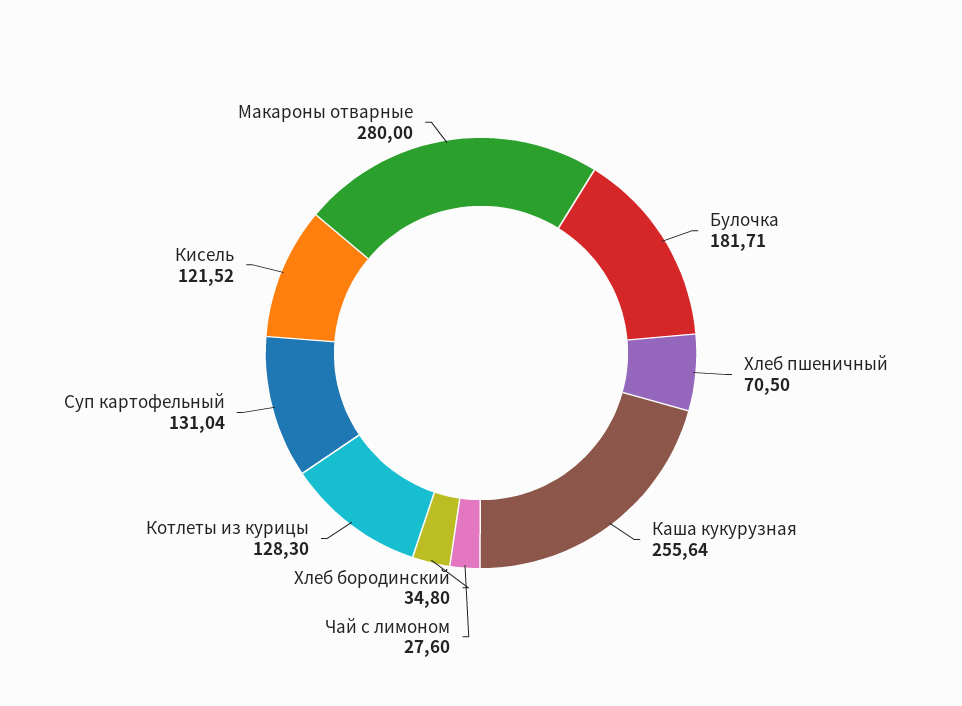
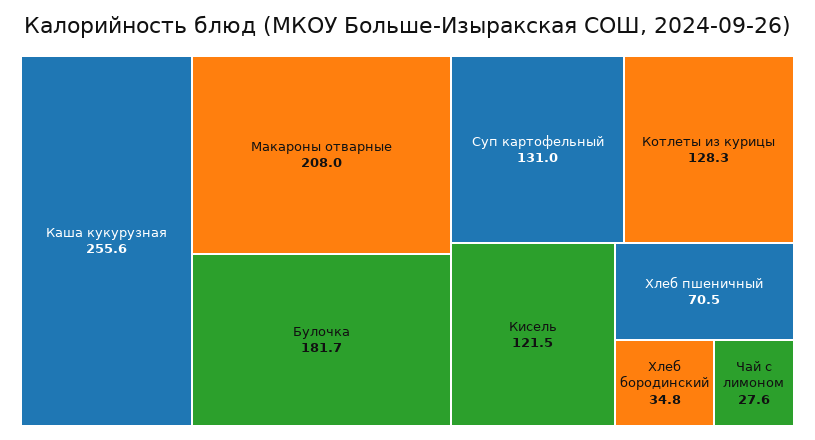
  {
    "Булочка": 181.71,
    "Хлеб пшеничный": 70.5,
    "Каша кукурузная": 255.64,
    "Чай с лимоном": 27.6,
    "Хлеб бородинский": 34.8,
    "Котлеты из курицы": 128.3,
    "Суп картофельный": 131.04,
    "Кисель": 121.52,
-   "Макароны отварные": 280
+   "Макароны отварные": 208
  }

